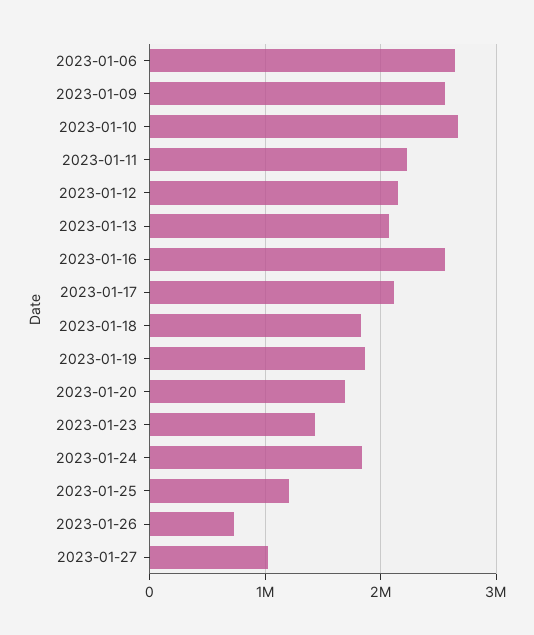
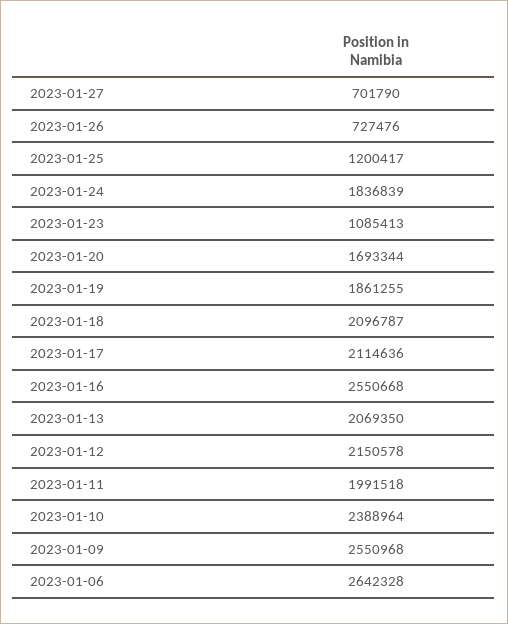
  {
    "2023-01-06": 2642328,
    "2023-01-09": 2550968,
-   "2023-01-10": 2700000,
+   "2023-01-10": 2388964,
-   "2023-01-11": 2200000,
+   "2023-01-11": 1991518,
    "2023-01-12": 2150578,
    "2023-01-13": 2069350,
    "2023-01-16": 2550668,
    "2023-01-17": 2114636,
-   "2023-01-18": 1800000,
+   "2023-01-18": 2096787,
    "2023-01-19": 1861255,
    "2023-01-20": 1693344,
-   "2023-01-23": 1400000,
+   "2023-01-23": 1085413,
    "2023-01-24": 1836839,
    "2023-01-25": 1200417,
    "2023-01-26": 727476,
-   "2023-01-27": 1000000
+   "2023-01-27": 701790
  }

